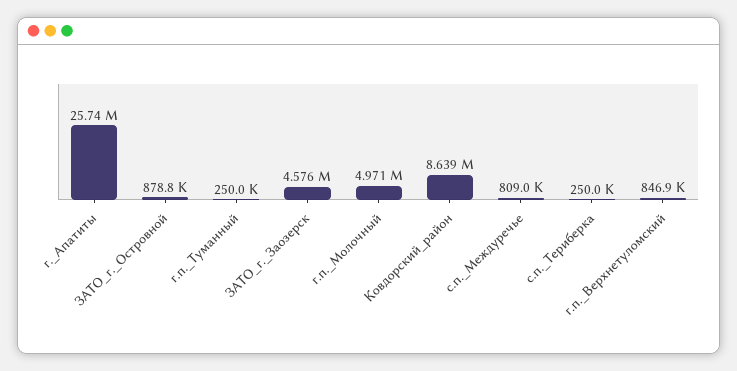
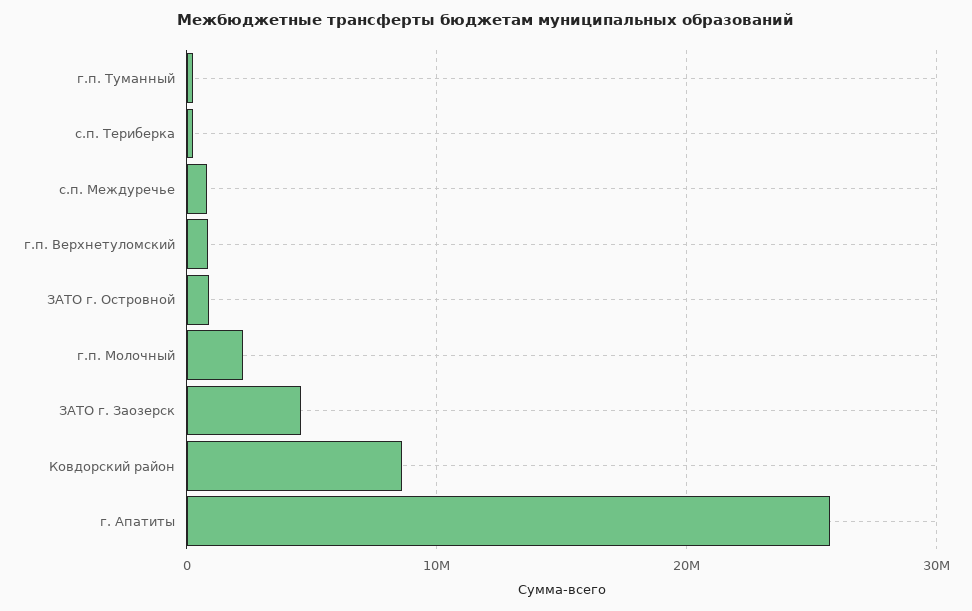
  {
    "г._Апатиты": 25740000,
    "ЗАТО_г._Островной": 878800,
    "г.п._Туманный": 250000,
    "ЗАТО_г._Заозерск": 4576000,
-   "г.п._Молочный": 4971000,
+   "г.п._Молочный": 2000000,
    "Ковдорский_район": 8639000,
    "с.п._Междуречье": 809000,
    "с.п._Териберка": 250000,
    "г.п._Верхнетуломский": 846900
  }

